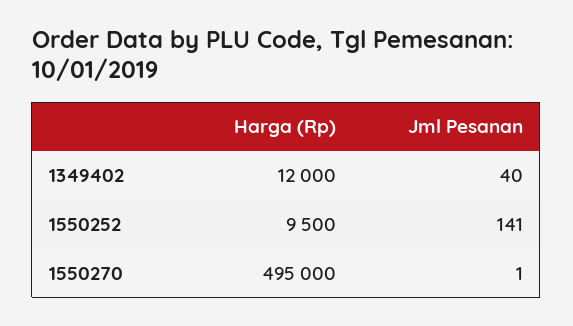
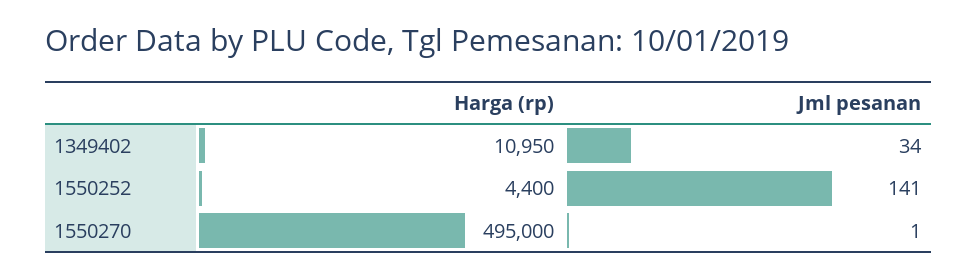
  {
    "Harga (Rp)": {
-     "1349402": 12000,
+     "1349402": 10950,
-     "1550252": 9500,
+     "1550252": 4400,
      "1550270": 495000
    },
    "Jml Pesanan": {
-     "1349402": 40,
+     "1349402": 34,
      "1550252": 141,
      "1550270": 1
    }
  }

